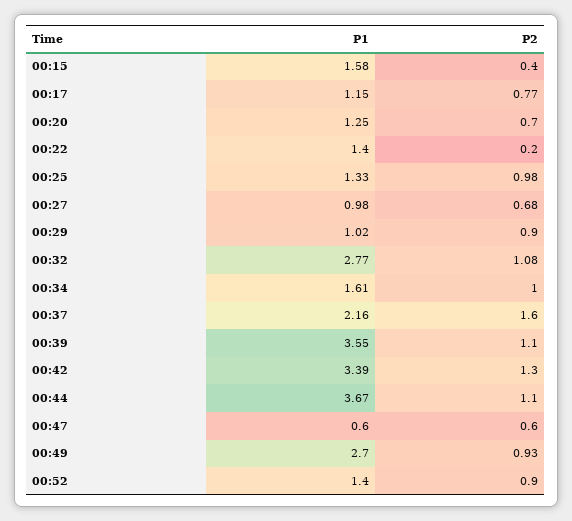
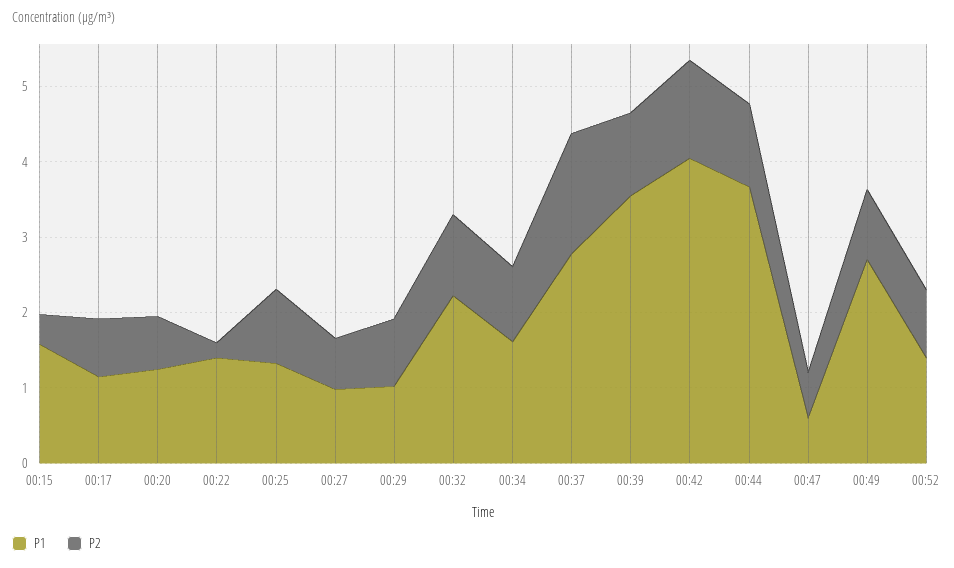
  {
    "P1": {
      "00:15": 1.58,
      "00:17": 1.15,
      "00:20": 1.25,
      "00:22": 1.4,
      "00:25": 1.33,
      "00:27": 0.98,
      "00:29": 1.02,
-     "00:32": 2.77,
+     "00:32": 2.2,
      "00:34": 1.61,
-     "00:37": 2.16,
+     "00:37": 2.8,
      "00:39": 3.55,
-     "00:42": 3.39,
+     "00:42": 4,
      "00:44": 3.67,
      "00:47": 0.6,
      "00:49": 2.7,
      "00:52": 1.4
    },
    "P2": {
      "00:15": 0.4,
      "00:17": 0.77,
      "00:20": 0.7,
      "00:22": 0.2,
      "00:25": 0.98,
      "00:27": 0.68,
      "00:29": 0.9,
      "00:32": 1.08,
      "00:34": 1,
      "00:37": 1.6,
      "00:39": 1.1,
      "00:42": 1.3,
      "00:44": 1.1,
      "00:47": 0.6,
      "00:49": 0.93,
      "00:52": 0.9
    }
  }

